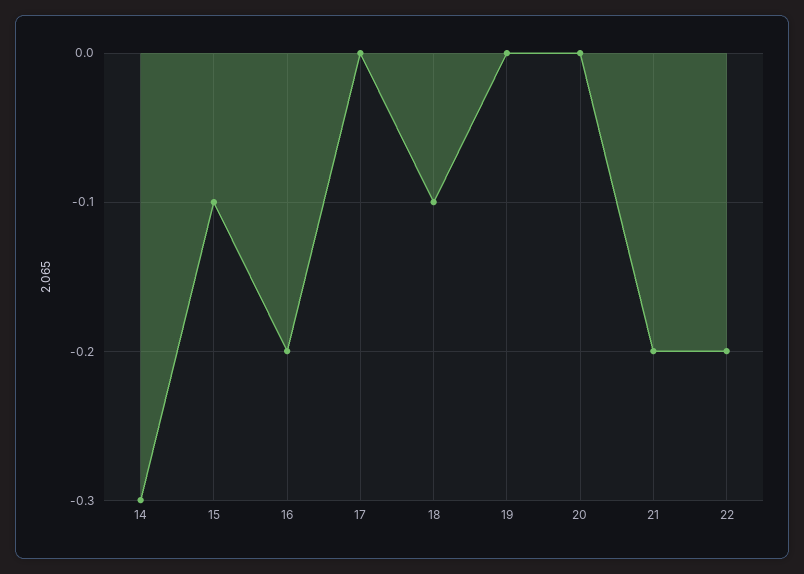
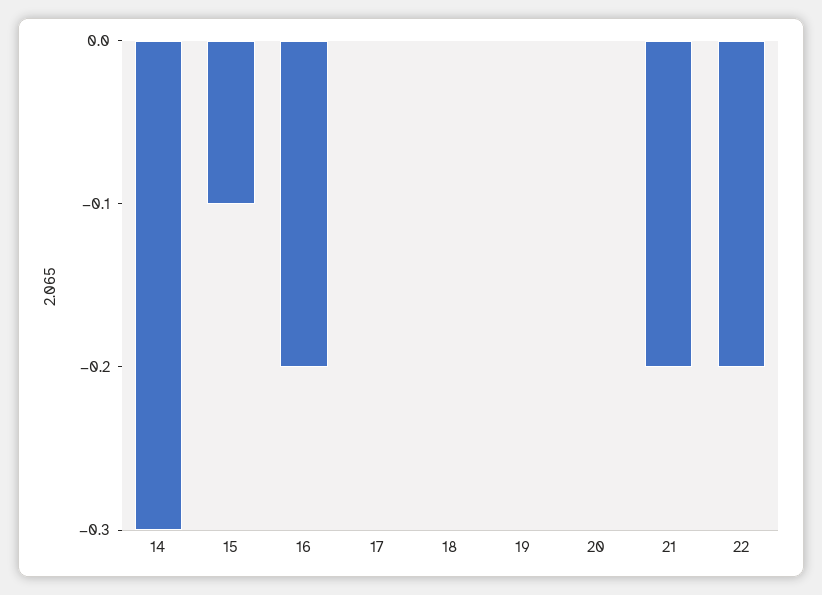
  {
    "14": -0.3,
    "15": -0.1,
    "16": -0.2,
    "17": 0,
-   "18": -0.1,
+   "18": 0,
    "19": 0,
    "20": 0,
    "21": -0.2,
    "22": -0.2
  }

